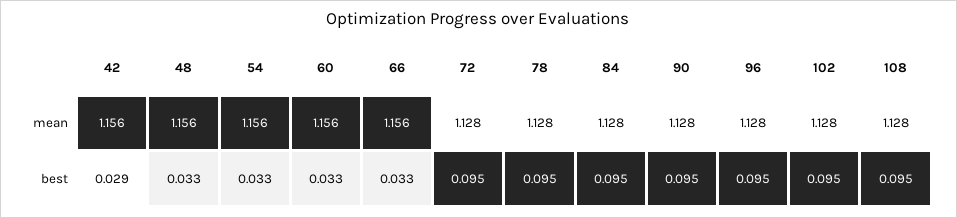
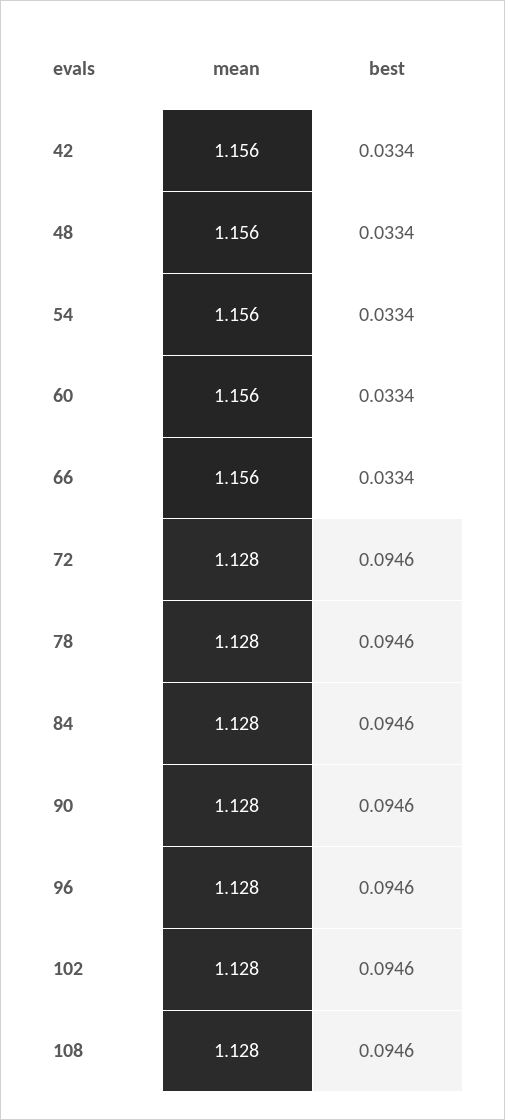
  {
    "42": {
      "mean": 1.156,
-     "best": 0.029
+     "best": 0.0334
    },
    "48": {
      "mean": 1.156,
      "best": 0.0334
    },
    "54": {
      "mean": 1.156,
      "best": 0.0334
    },
    "60": {
      "mean": 1.156,
      "best": 0.0334
    },
    "66": {
      "mean": 1.156,
      "best": 0.0334
    },
    "72": {
      "mean": 1.128,
      "best": 0.0946
    },
    "78": {
      "mean": 1.128,
      "best": 0.0946
    },
    "84": {
      "mean": 1.128,
      "best": 0.0946
    },
    "90": {
      "mean": 1.128,
      "best": 0.0946
    },
    "96": {
      "mean": 1.128,
      "best": 0.0946
    },
    "102": {
      "mean": 1.128,
      "best": 0.0946
    },
    "108": {
      "mean": 1.128,
      "best": 0.0946
    }
  }

